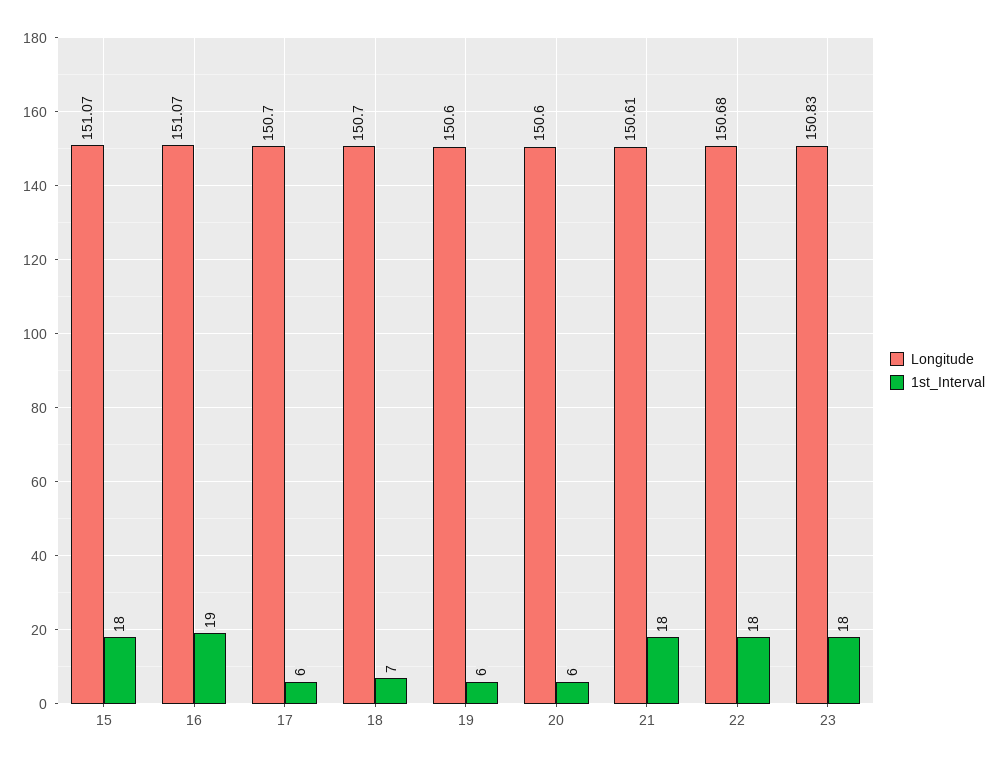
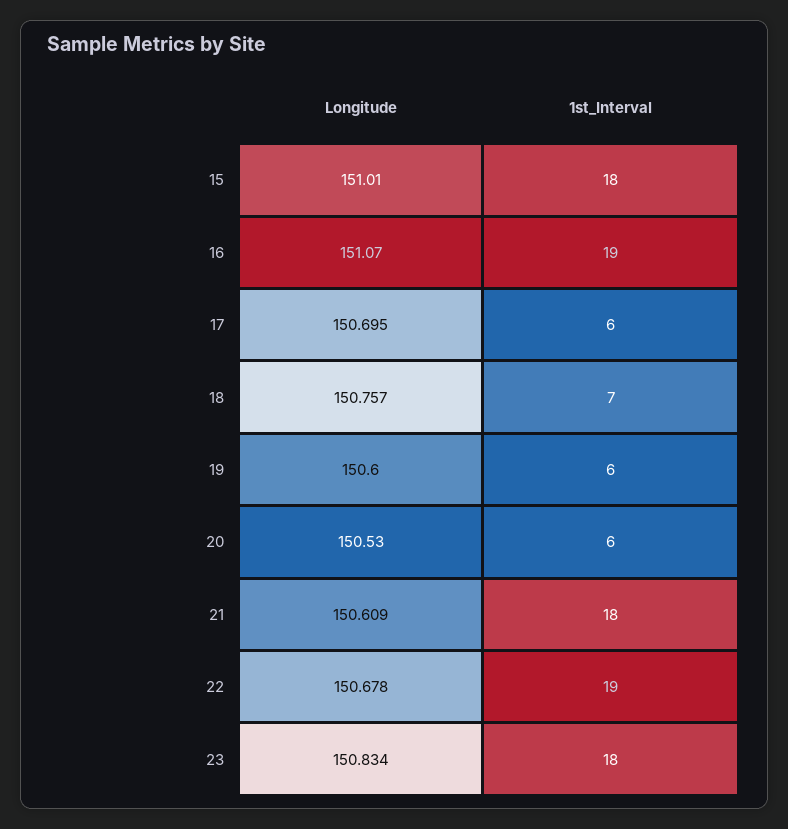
  {
    "Longitude": {
-     "15": 151.07,
+     "15": 151.01,
      "16": 151.07,
      "17": 150.695,
-     "18": 150.7,
+     "18": 150.757,
      "19": 150.6,
-     "20": 150.6,
+     "20": 150.53,
      "21": 150.609,
      "22": 150.678,
      "23": 150.834
    },
    "1st_Interval": {
      "15": 18,
      "16": 19,
      "17": 6,
      "18": 7,
      "19": 6,
      "20": 6,
      "21": 18,
-     "22": 18,
+     "22": 19,
      "23": 18
    }
  }

